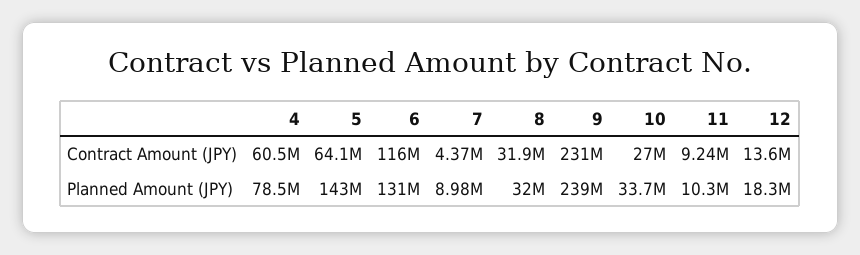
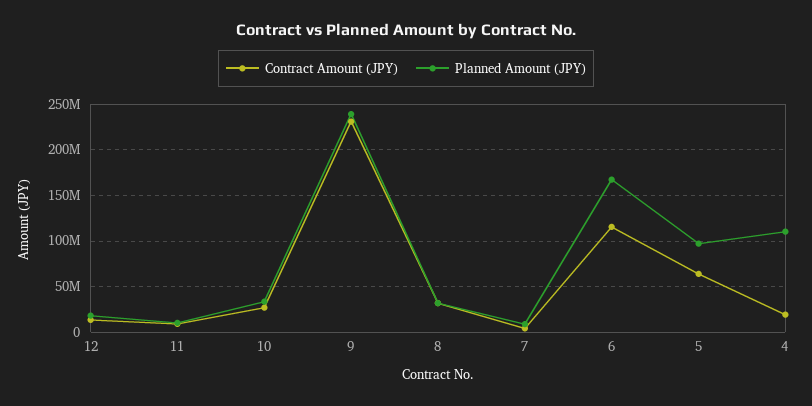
  {
    "Contract Amount (JPY)": {
-     "4": 60500000,
+     "4": 20000000,
      "5": 64100000,
      "6": 116000000,
      "7": 4370000,
      "8": 31900000,
      "9": 231000000,
      "10": 27000000,
      "11": 9240000,
      "12": 13600000
    },
    "Planned Amount (JPY)": {
-     "4": 78500000,
+     "4": 110000000,
-     "5": 143000000,
+     "5": 100000000,
-     "6": 131000000,
+     "6": 170000000,
      "7": 8980000,
      "8": 32000000,
      "9": 239000000,
      "10": 33700000,
      "11": 10300000,
      "12": 18300000
    }
  }

